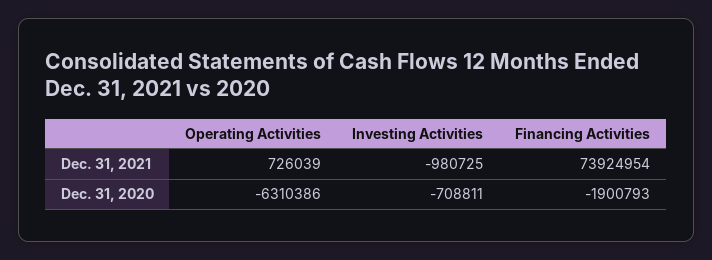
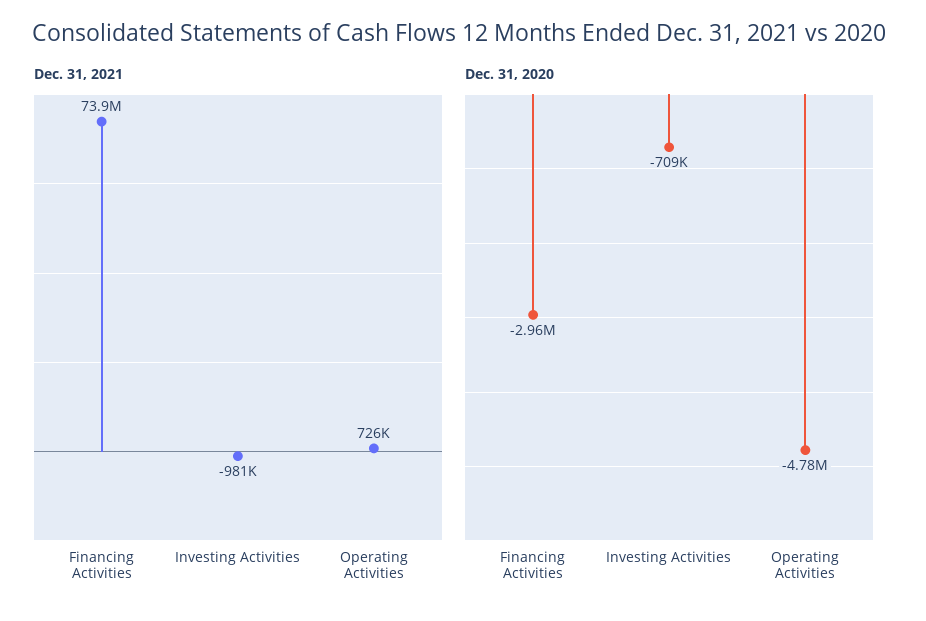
  {
    "Dec. 31, 2021": {
      "Operating Activities": 726039,
      "Investing Activities": -980725,
      "Financing Activities": 73924954
    },
    "Dec. 31, 2020": {
-     "Operating Activities": -6310386,
+     "Operating Activities": -4780000,
      "Investing Activities": -708811,
-     "Financing Activities": -1900793
+     "Financing Activities": -2960000
    }
  }

